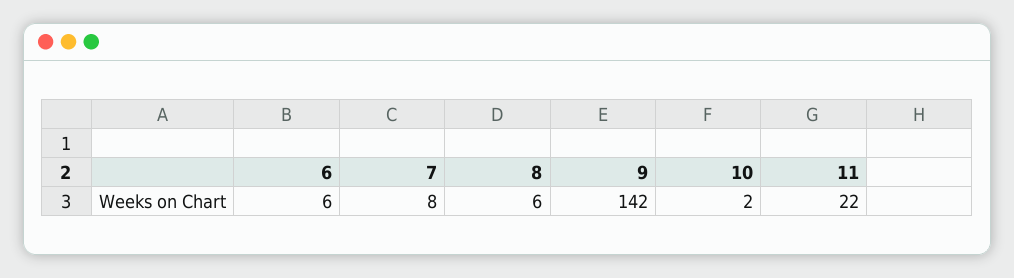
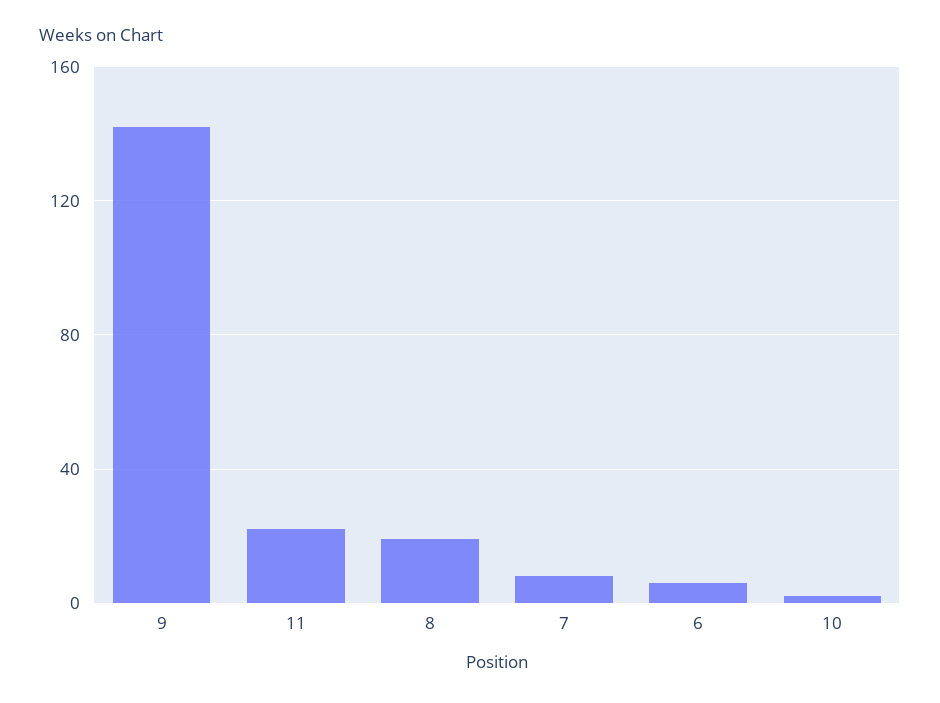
  {
    "6": 6,
    "7": 8,
-   "8": 6,
+   "8": 20,
    "9": 142,
    "10": 2,
    "11": 22
  }

